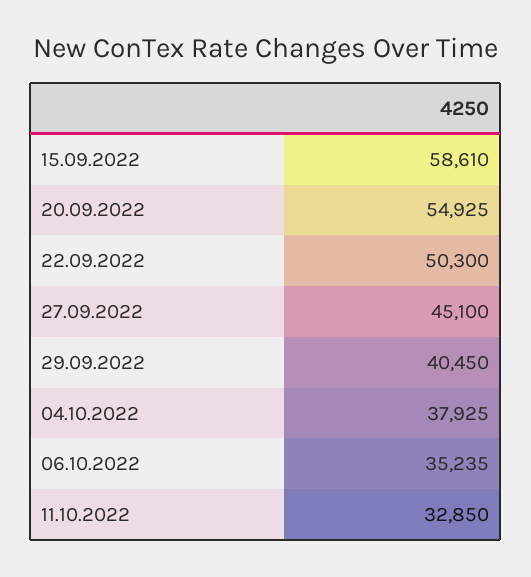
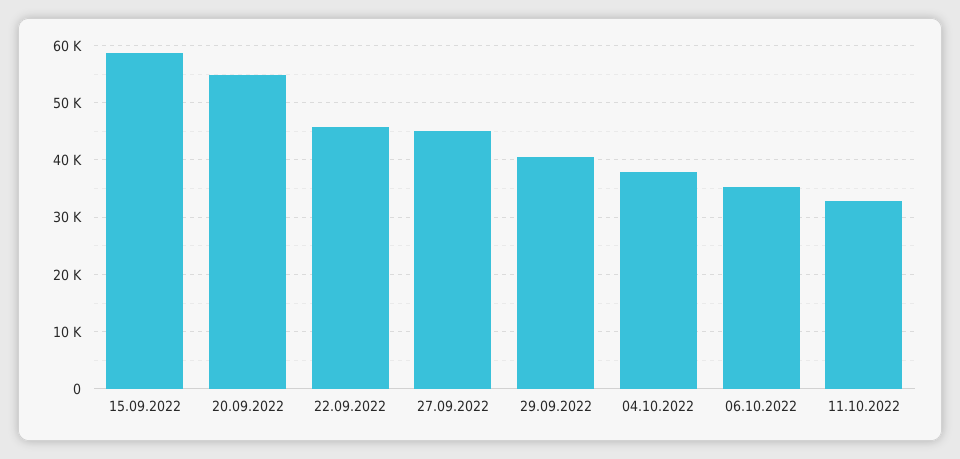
  {
    "15.09.2022": 58610,
    "20.09.2022": 54925,
-   "22.09.2022": 50300,
+   "22.09.2022": 46000,
    "27.09.2022": 45100,
    "29.09.2022": 40450,
    "04.10.2022": 37925,
    "06.10.2022": 35235,
    "11.10.2022": 32850
  }

